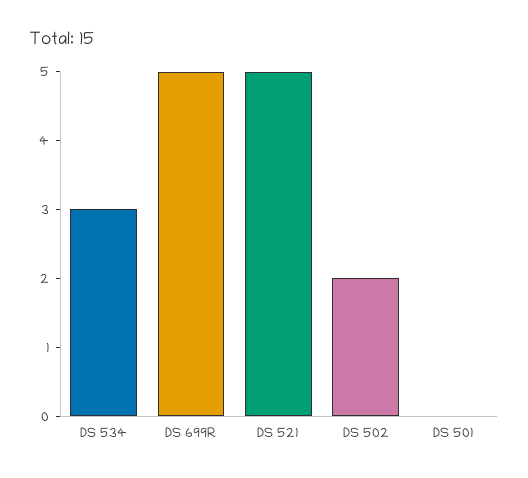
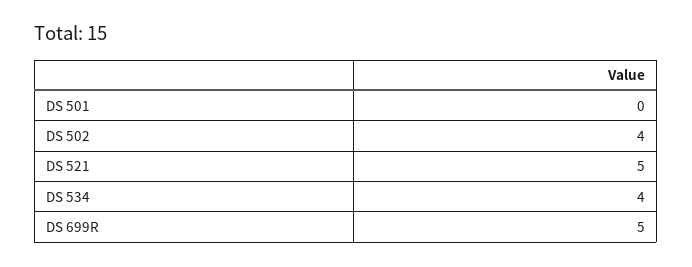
  {
-   "DS 534": 3,
+   "DS 534": 4,
    "DS 699R": 5,
    "DS 521": 5,
-   "DS 502": 2,
+   "DS 502": 4,
    "DS 501": 0
  }

